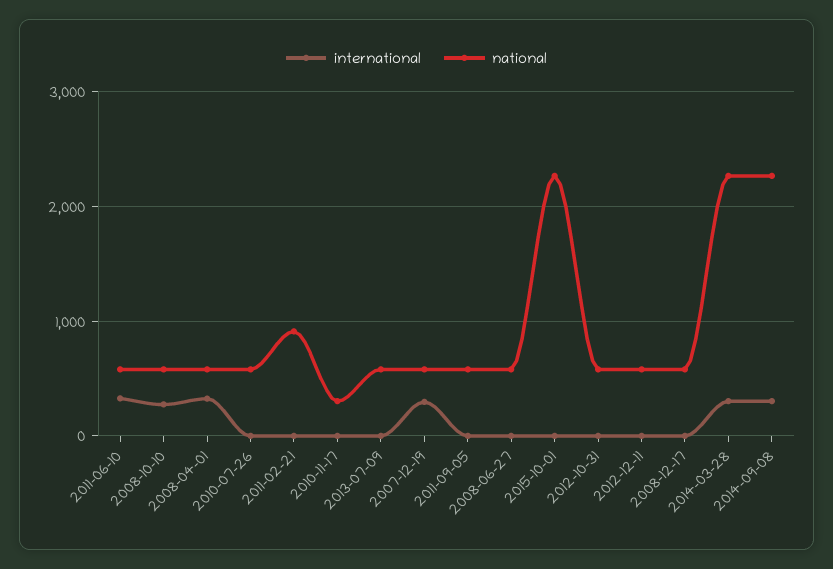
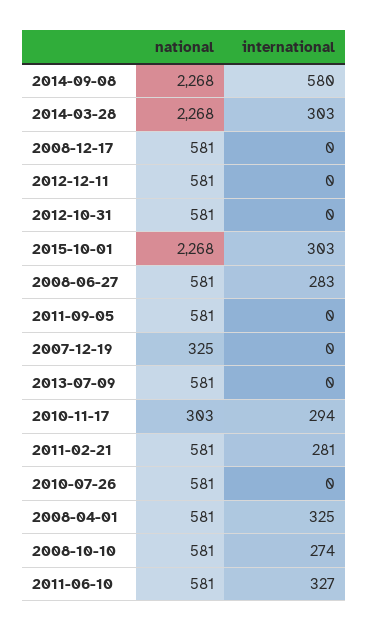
  {
    "international": {
      "2011-06-10": 327,
      "2008-10-10": 274,
      "2008-04-01": 325,
      "2010-07-26": 0,
-     "2011-02-21": 0,
+     "2011-02-21": 281,
-     "2010-11-17": 0,
+     "2010-11-17": 294,
      "2013-07-09": 0,
-     "2007-12-19": 300,
+     "2007-12-19": 0,
      "2011-09-05": 0,
-     "2008-06-27": 0,
+     "2008-06-27": 283,
-     "2015-10-01": 0,
+     "2015-10-01": 303,
      "2012-10-31": 0,
      "2012-12-11": 0,
      "2008-12-17": 0,
      "2014-03-28": 303,
-     "2014-09-08": 300
+     "2014-09-08": 580
    },
    "national": {
      "2011-06-10": 581,
      "2008-10-10": 581,
      "2008-04-01": 581,
      "2010-07-26": 581,
-     "2011-02-21": 900,
+     "2011-02-21": 581,
      "2010-11-17": 303,
      "2013-07-09": 581,
-     "2007-12-19": 600,
+     "2007-12-19": 325,
      "2011-09-05": 581,
      "2008-06-27": 581,
      "2015-10-01": 2268,
      "2012-10-31": 581,
      "2012-12-11": 581,
      "2008-12-17": 581,
      "2014-03-28": 2268,
      "2014-09-08": 2268
    }
  }

